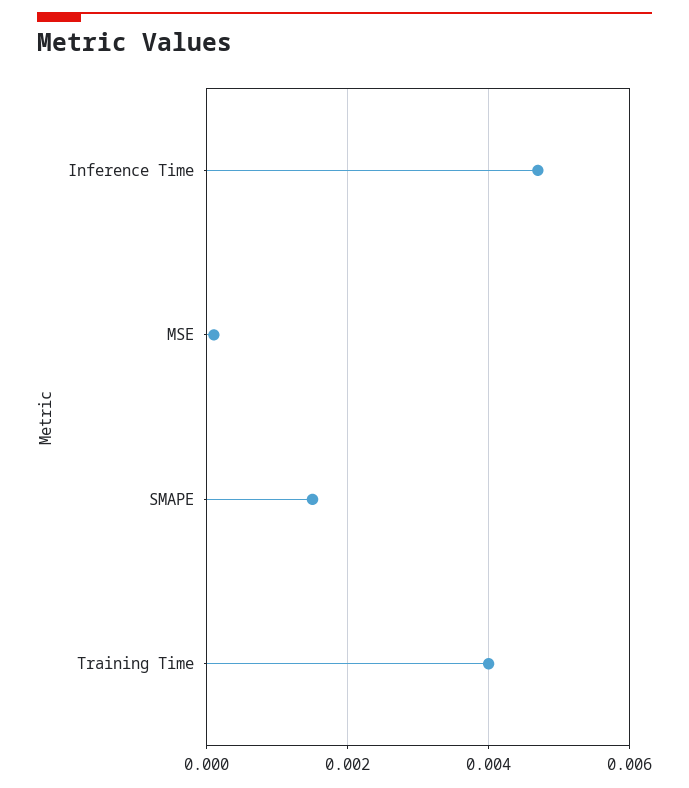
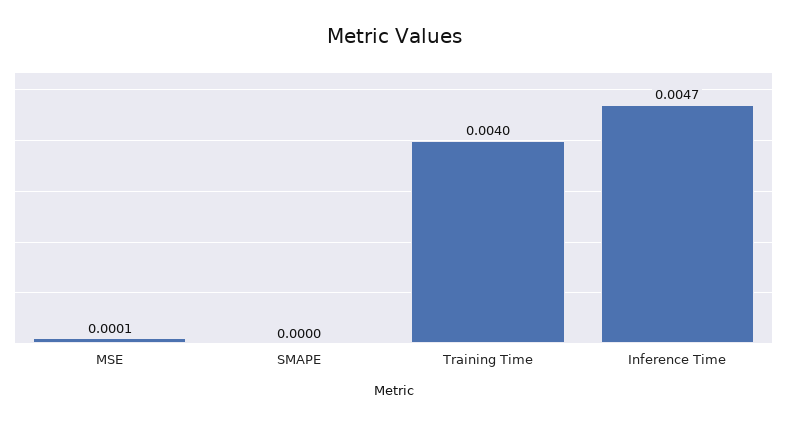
  {
    "Inference Time": 0.0047,
    "MSE": 0.0001,
-   "SMAPE": 0.0015,
+   "SMAPE": 0,
    "Training Time": 0.004
  }

